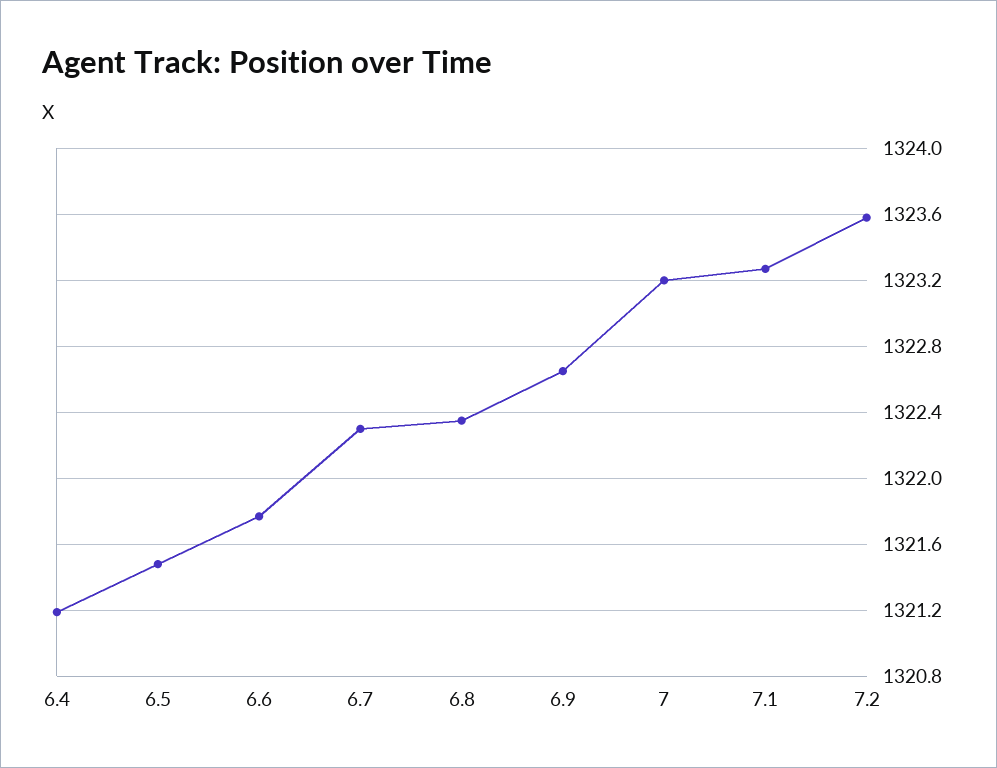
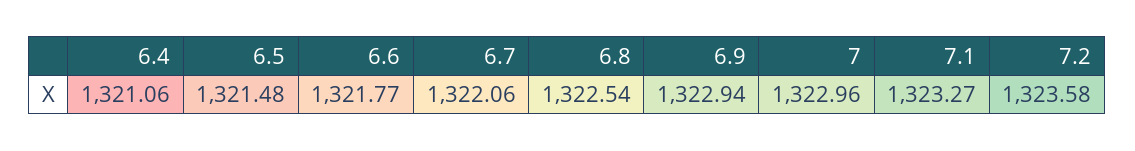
  {
-   "6.4": 1321.2,
+   "6.4": 1321.06,
    "6.5": 1321.48,
    "6.6": 1321.77,
-   "6.7": 1322.3,
+   "6.7": 1322.06,
-   "6.8": 1322.35,
+   "6.8": 1322.54,
-   "6.9": 1322.65,
+   "6.9": 1322.94,
-   "7": 1323.2,
+   "7": 1322.96,
    "7.1": 1323.27,
    "7.2": 1323.58
  }

